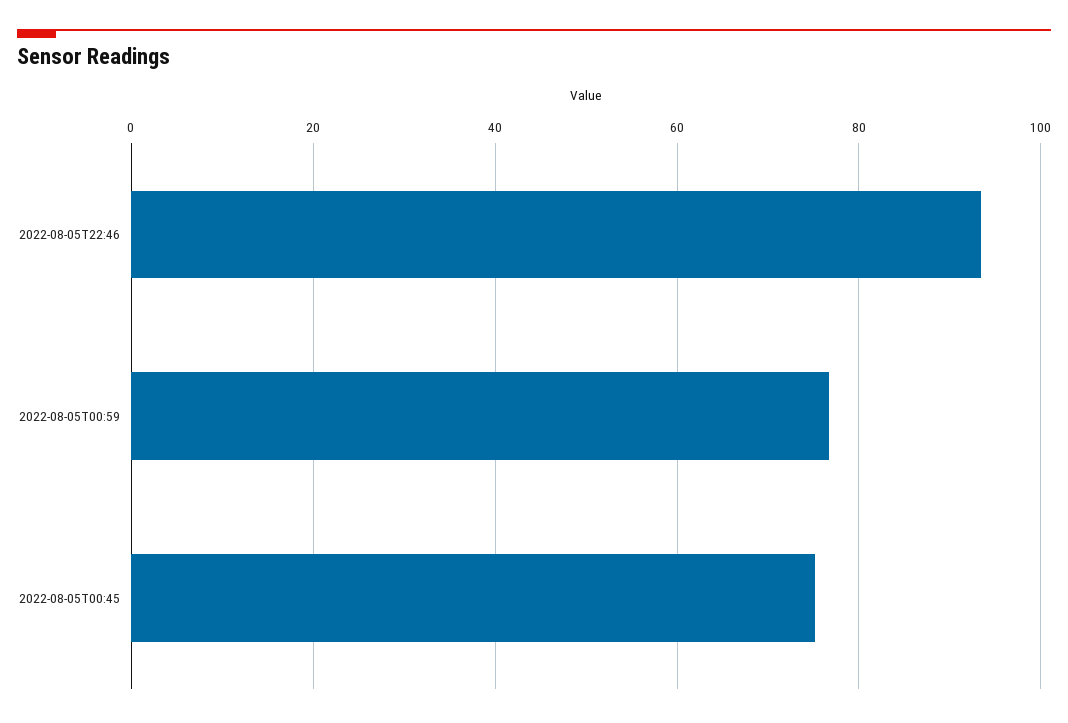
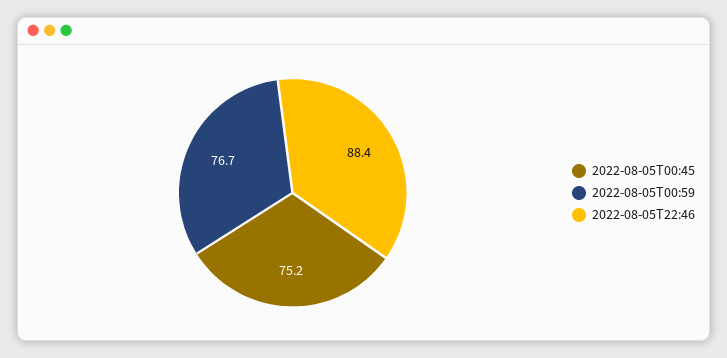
  {
-   "2022-08-05T22:46": 94,
+   "2022-08-05T22:46": 88.4,
    "2022-08-05T00:59": 76.7,
    "2022-08-05T00:45": 75.2
  }

